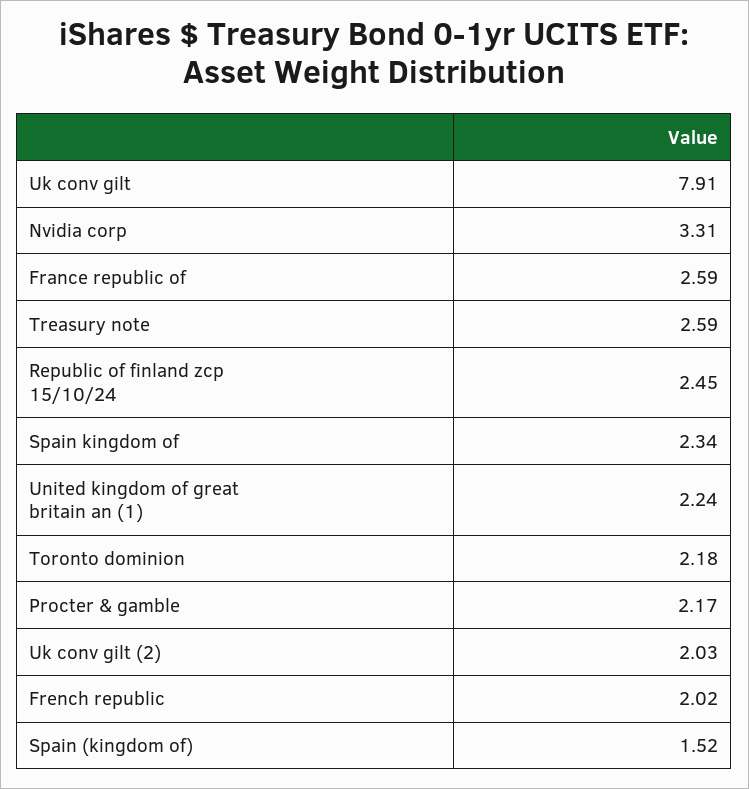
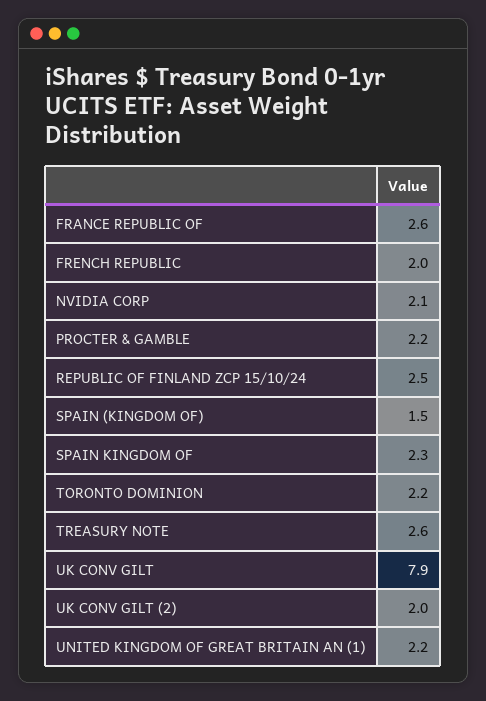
  {
    "Uk conv gilt": 7.91,
-   "Nvidia corp": 3.31,
+   "Nvidia corp": 2.1,
    "France republic of": 2.59,
    "Treasury note": 2.59,
    "Republic of finland zcp 15/10/24": 2.45,
    "Spain kingdom of": 2.34,
    "United kingdom of great britain an (1)": 2.24,
    "Toronto dominion": 2.18,
    "Procter & gamble": 2.17,
    "Uk conv gilt (2)": 2.03,
    "French republic": 2.02,
    "Spain (kingdom of)": 1.52
  }

